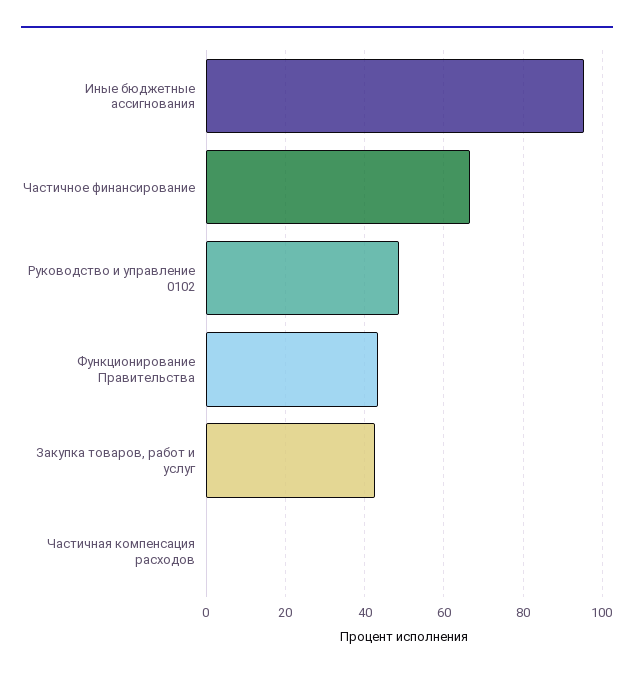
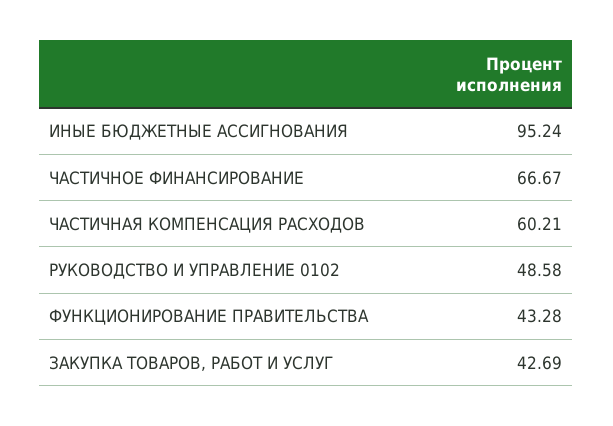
  {
    "Иные бюджетные ассигнования": 95.24,
    "Частичное финансирование": 66.67,
    "Руководство и управление 0102": 48.58,
    "Функционирование Правительства": 43.28,
    "Закупка товаров, работ и услуг": 42.69,
-   "Частичная компенсация расходов": 0
+   "Частичная компенсация расходов": 60.21
  }

